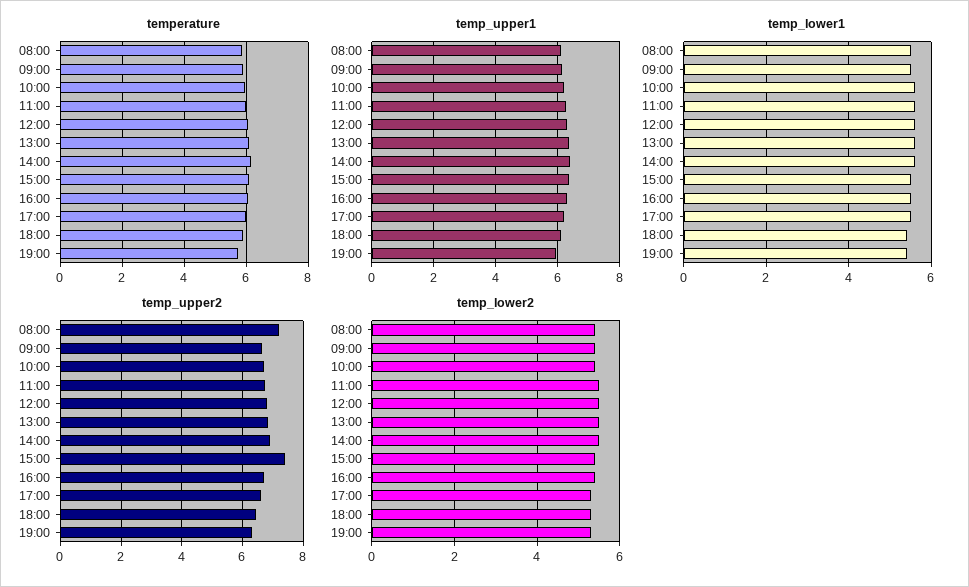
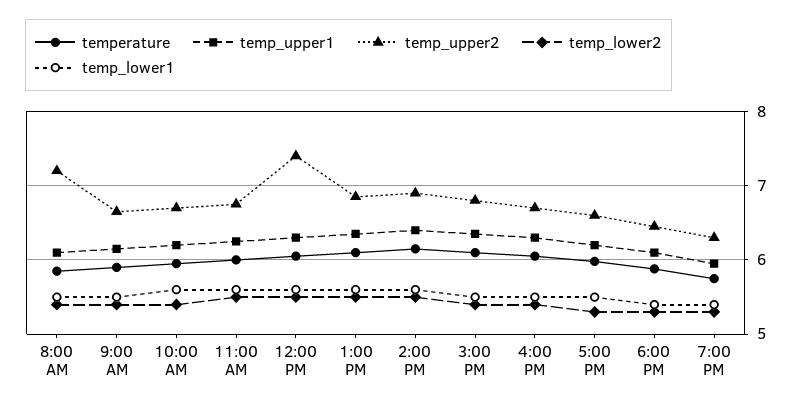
  {
    "temperature": {
      "08:00": 5.9,
      "09:00": 5.9,
      "10:00": 6,
      "11:00": 6,
      "12:00": 6.1,
      "13:00": 6.1,
      "14:00": 6.2,
      "15:00": 6.1,
      "16:00": 6.1,
      "17:00": 6,
      "18:00": 5.9,
      "19:00": 5.8
    },
    "temp_upper1": {
      "08:00": 6.1,
      "09:00": 6.2,
      "10:00": 6.2,
      "11:00": 6.3,
      "12:00": 6.3,
      "13:00": 6.4,
      "14:00": 6.4,
      "15:00": 6.4,
      "16:00": 6.3,
      "17:00": 6.2,
      "18:00": 6.1,
      "19:00": 6
    },
    "temp_lower1": {
      "08:00": 5.5,
      "09:00": 5.5,
      "10:00": 5.6,
      "11:00": 5.6,
      "12:00": 5.6,
      "13:00": 5.6,
      "14:00": 5.6,
      "15:00": 5.5,
      "16:00": 5.5,
      "17:00": 5.5,
      "18:00": 5.4,
      "19:00": 5.4
    },
    "temp_upper2": {
      "08:00": 7.2,
      "09:00": 6.7,
      "10:00": 6.7,
      "11:00": 6.8,
-     "12:00": 6.8,
+     "12:00": 7.4,
      "13:00": 6.9,
      "14:00": 6.9,
-     "15:00": 7.4,
+     "15:00": 6.8,
      "16:00": 6.7,
      "17:00": 6.6,
      "18:00": 6.5,
      "19:00": 6.3
    },
    "temp_lower2": {
      "08:00": 5.4,
      "09:00": 5.4,
      "10:00": 5.4,
      "11:00": 5.5,
      "12:00": 5.5,
      "13:00": 5.5,
      "14:00": 5.5,
      "15:00": 5.4,
      "16:00": 5.4,
      "17:00": 5.3,
      "18:00": 5.3,
      "19:00": 5.3
    }
  }

